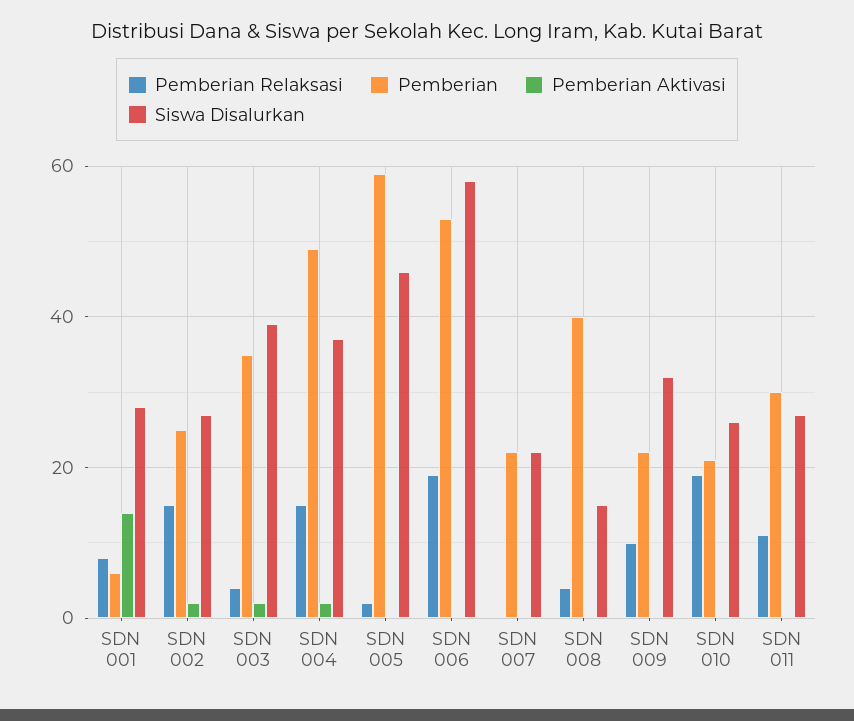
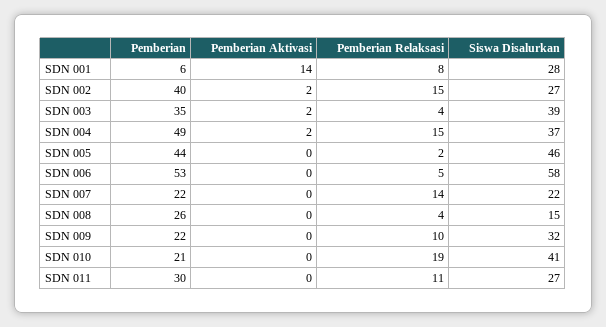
  {
    "Pemberian Relaksasi": {
      "SDN 001": 8,
      "SDN 002": 15,
      "SDN 003": 4,
      "SDN 004": 15,
      "SDN 005": 2,
-     "SDN 006": 20,
+     "SDN 006": 5,
-     "SDN 007": 0,
+     "SDN 007": 14,
      "SDN 008": 4,
      "SDN 009": 10,
      "SDN 010": 19,
      "SDN 011": 11
    },
    "Pemberian": {
      "SDN 001": 6,
-     "SDN 002": 25,
+     "SDN 002": 40,
      "SDN 003": 35,
      "SDN 004": 49,
-     "SDN 005": 60,
+     "SDN 005": 44,
      "SDN 006": 53,
      "SDN 007": 22,
-     "SDN 008": 40,
+     "SDN 008": 26,
      "SDN 009": 22,
      "SDN 010": 21,
      "SDN 011": 30
    },
    "Pemberian Aktivasi": {
      "SDN 001": 14,
      "SDN 002": 2,
      "SDN 003": 2,
      "SDN 004": 2,
      "SDN 005": 0,
      "SDN 006": 0,
      "SDN 007": 0,
      "SDN 008": 0,
      "SDN 009": 0,
      "SDN 010": 0,
      "SDN 011": 0
    },
    "Siswa Disalurkan": {
      "SDN 001": 28,
      "SDN 002": 27,
      "SDN 003": 39,
      "SDN 004": 37,
      "SDN 005": 46,
      "SDN 006": 58,
      "SDN 007": 22,
      "SDN 008": 15,
      "SDN 009": 32,
-     "SDN 010": 25,
+     "SDN 010": 41,
      "SDN 011": 27
    }
  }

